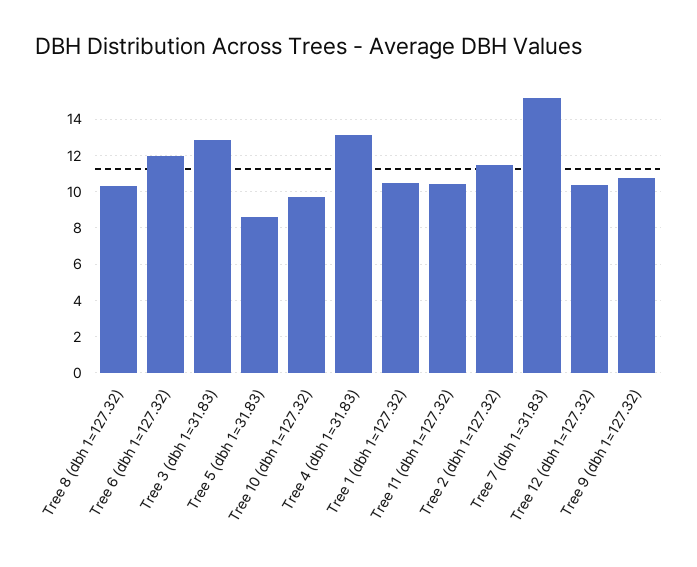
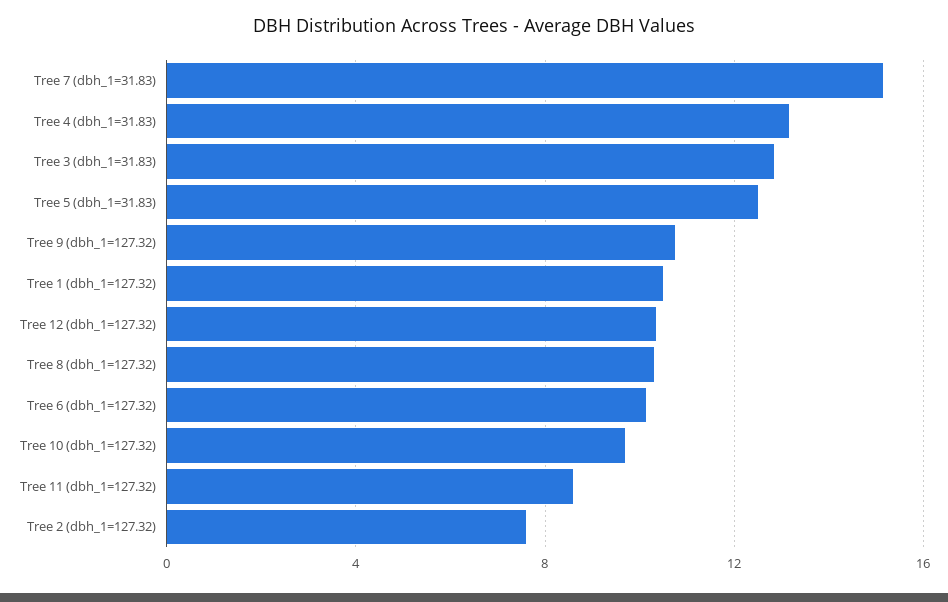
  {
    "Tree 8 (dbh 1=127.32)": 10.5,
-   "Tree 6 (dbh 1=127.32)": 12,
+   "Tree 6 (dbh 1=127.32)": 10,
    "Tree 3 (dbh 1=31.83)": 13,
-   "Tree 5 (dbh 1=31.83)": 8.5,
+   "Tree 5 (dbh 1=31.83)": 12.5,
    "Tree 10 (dbh 1=127.32)": 9.5,
    "Tree 4 (dbh 1=31.83)": 13,
    "Tree 1 (dbh 1=127.32)": 10.5,
-   "Tree 11 (dbh 1=127.32)": 10.5,
+   "Tree 11 (dbh 1=127.32)": 8.5,
-   "Tree 2 (dbh 1=127.32)": 11.5,
+   "Tree 2 (dbh 1=127.32)": 7.5,
    "Tree 7 (dbh 1=31.83)": 15,
    "Tree 12 (dbh 1=127.32)": 10.5,
    "Tree 9 (dbh 1=127.32)": 11
  }

